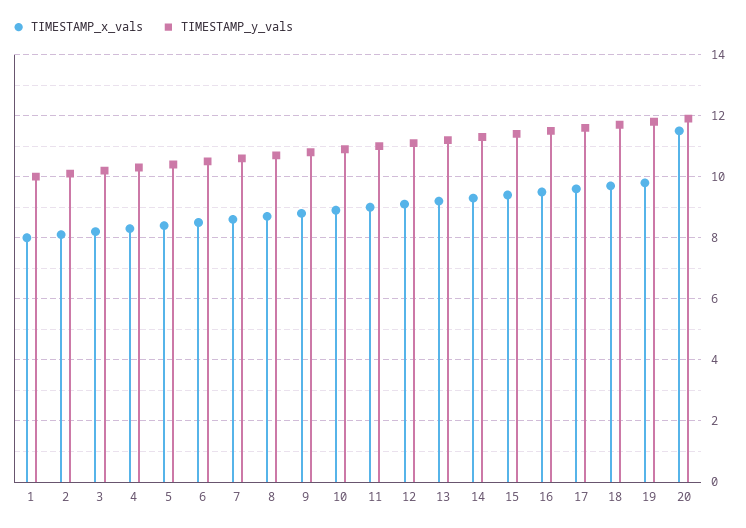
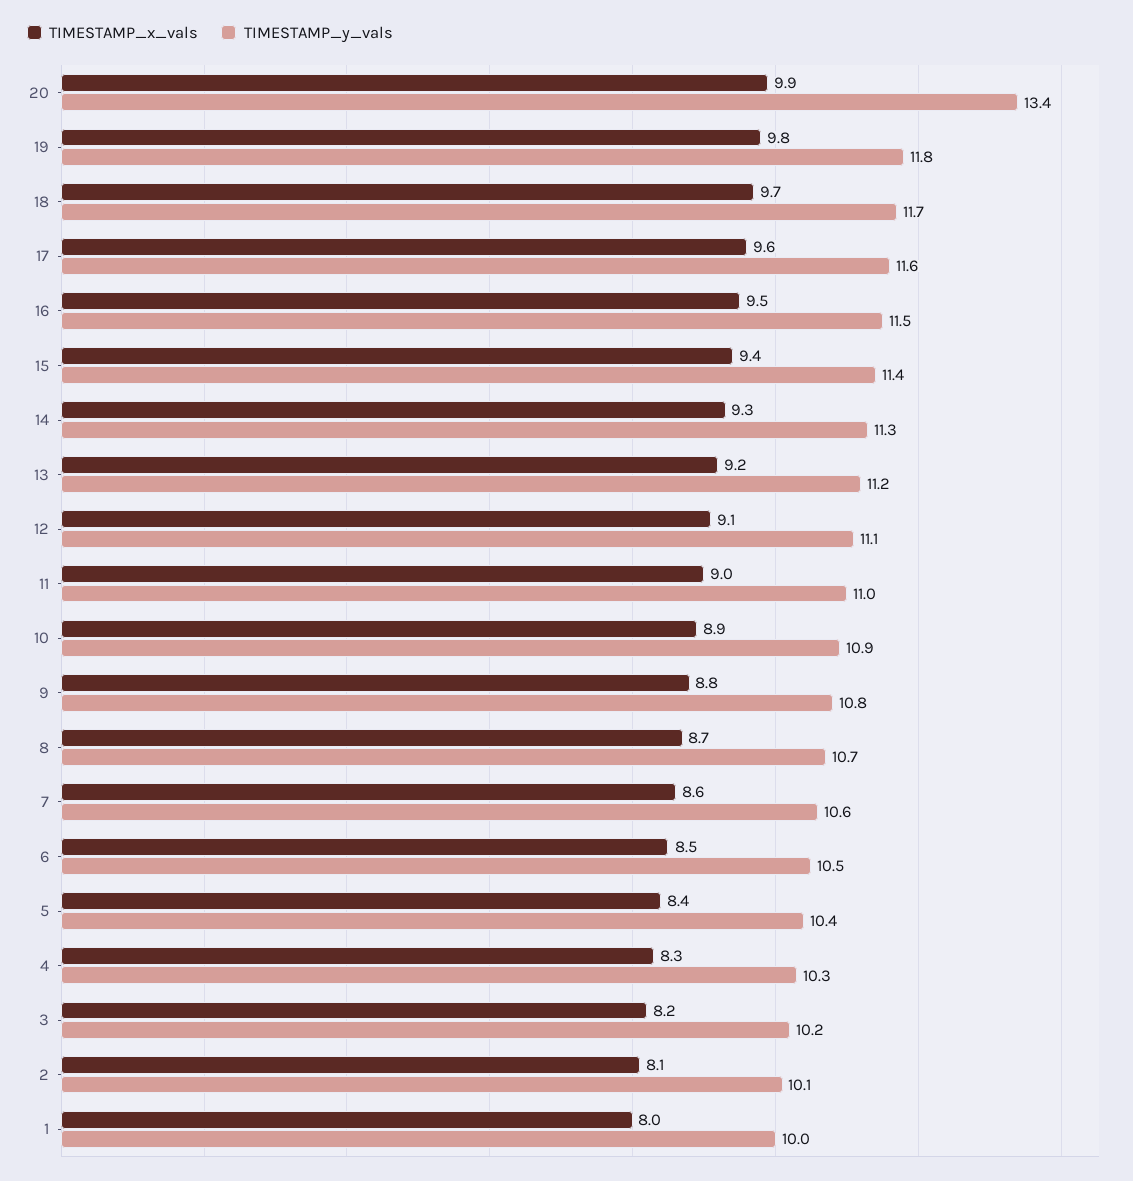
  {
    "TIMESTAMP_x_vals": {
      "1": 8,
      "2": 8.1,
      "3": 8.2,
      "4": 8.3,
      "5": 8.4,
      "6": 8.5,
      "7": 8.6,
      "8": 8.7,
      "9": 8.8,
      "10": 8.9,
      "11": 9,
      "12": 9.1,
      "13": 9.2,
      "14": 9.3,
      "15": 9.4,
      "16": 9.5,
      "17": 9.6,
      "18": 9.7,
      "19": 9.8,
-     "20": 11.5
+     "20": 9.9
    },
    "TIMESTAMP_y_vals": {
      "1": 10,
      "2": 10.1,
      "3": 10.2,
      "4": 10.3,
      "5": 10.4,
      "6": 10.5,
      "7": 10.6,
      "8": 10.7,
      "9": 10.8,
      "10": 10.9,
      "11": 11,
      "12": 11.1,
      "13": 11.2,
      "14": 11.3,
      "15": 11.4,
      "16": 11.5,
      "17": 11.6,
      "18": 11.7,
      "19": 11.8,
-     "20": 12
+     "20": 13.4
    }
  }

